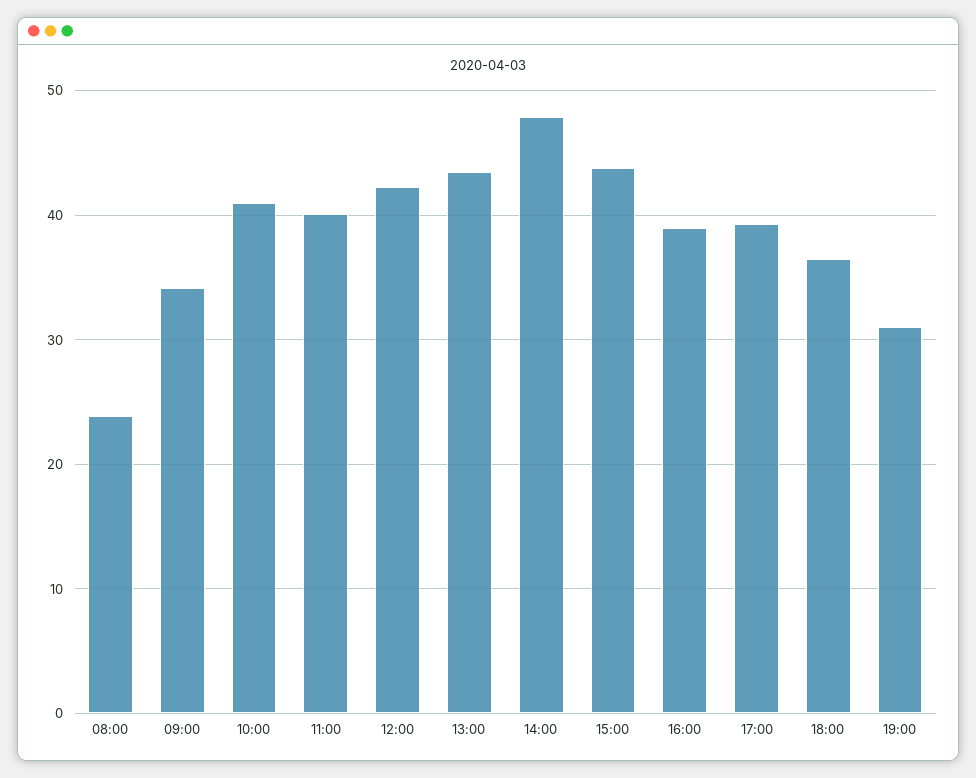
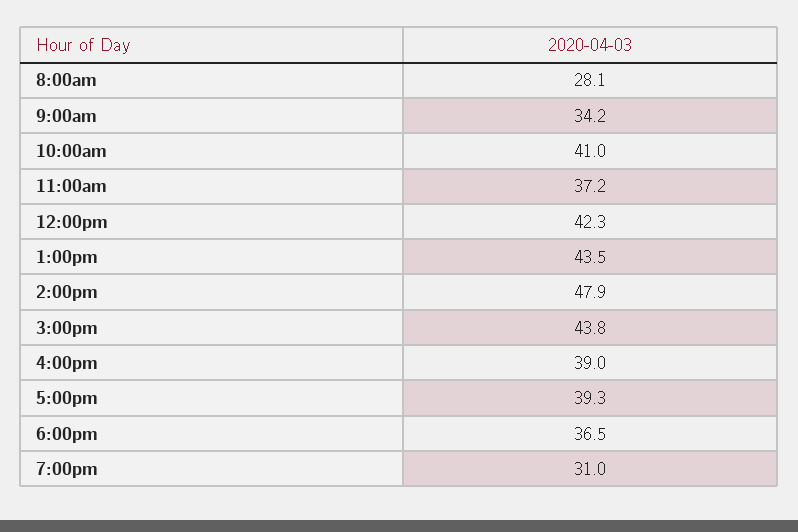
  {
-   "08:00": 24,
+   "08:00": 28.1,
    "09:00": 34.2,
    "10:00": 41,
-   "11:00": 40,
+   "11:00": 37.2,
    "12:00": 42.3,
    "13:00": 43.5,
    "14:00": 47.9,
    "15:00": 43.8,
    "16:00": 39,
    "17:00": 39.3,
    "18:00": 36.5,
    "19:00": 31
  }

